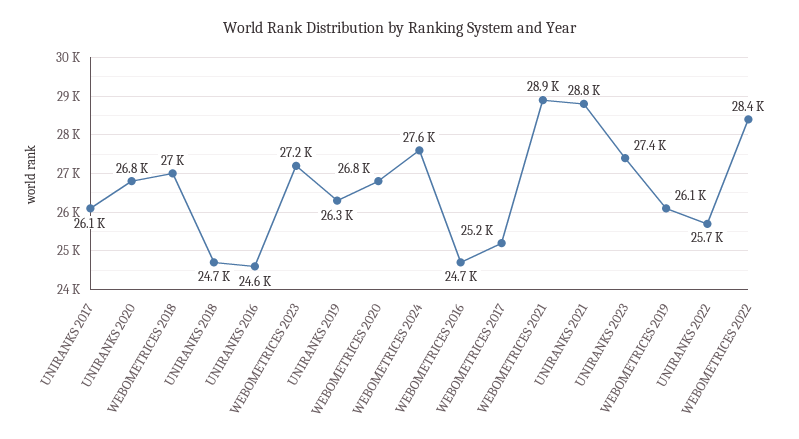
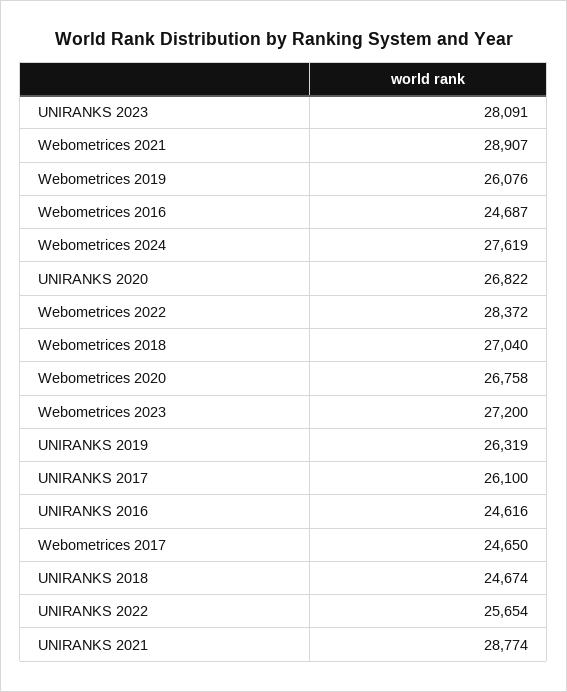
  {
    "UNIRANKS 2017": 26100,
    "UNIRANKS 2020": 26822,
    "WEBOMETRICES 2018": 27040,
    "UNIRANKS 2018": 24674,
    "UNIRANKS 2016": 24616,
    "WEBOMETRICES 2023": 27200,
    "UNIRANKS 2019": 26319,
    "WEBOMETRICES 2020": 26758,
    "WEBOMETRICES 2024": 27619,
    "WEBOMETRICES 2016": 24687,
-   "WEBOMETRICES 2017": 25200,
+   "WEBOMETRICES 2017": 24650,
    "WEBOMETRICES 2021": 28907,
    "UNIRANKS 2021": 28774,
-   "UNIRANKS 2023": 27400,
+   "UNIRANKS 2023": 28091,
    "WEBOMETRICES 2019": 26076,
    "UNIRANKS 2022": 25654,
    "WEBOMETRICES 2022": 28372
  }

